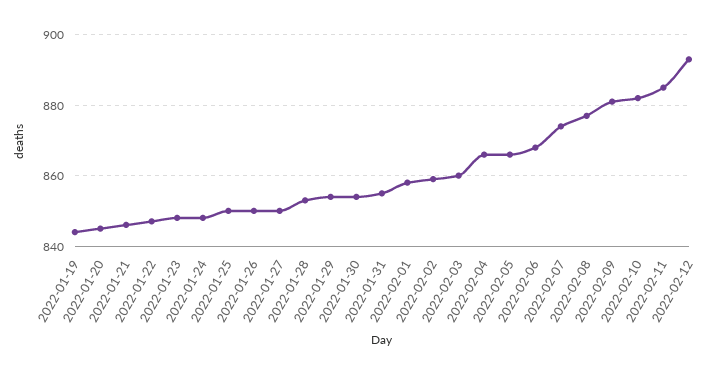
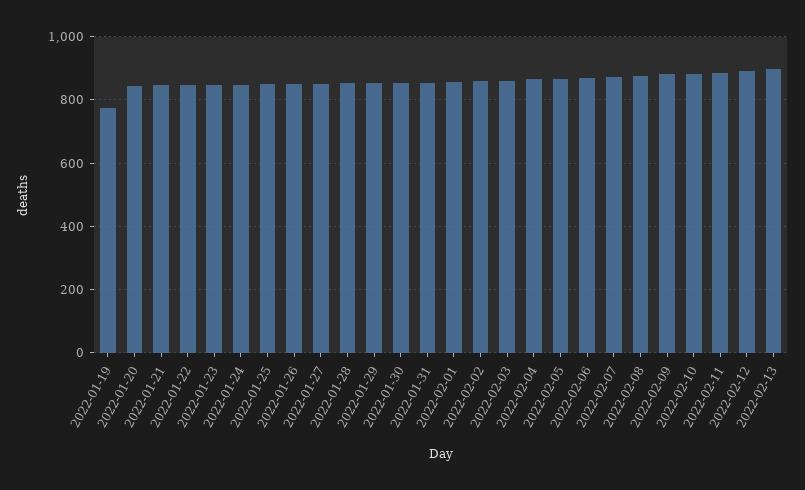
  {
-   "2022-01-19": 845,
+   "2022-01-19": 780,
    "2022-01-20": 845,
    "2022-01-21": 845,
    "2022-01-22": 845,
    "2022-01-23": 850,
    "2022-01-24": 850,
    "2022-01-25": 850,
    "2022-01-26": 850,
    "2022-01-27": 850,
    "2022-01-28": 855,
    "2022-01-29": 855,
    "2022-01-30": 855,
    "2022-01-31": 855,
    "2022-02-01": 860,
    "2022-02-02": 860,
    "2022-02-03": 860,
    "2022-02-04": 865,
    "2022-02-05": 865,
    "2022-02-06": 870,
    "2022-02-07": 875,
    "2022-02-08": 875,
    "2022-02-09": 880,
    "2022-02-10": 880,
    "2022-02-11": 885,
-   "2022-02-12": 895
+   "2022-02-12": 895,
+   "2022-02-13": 900
  }

